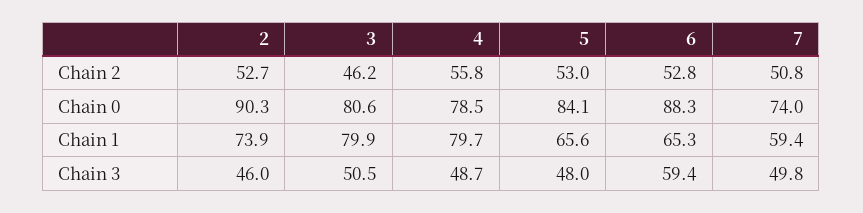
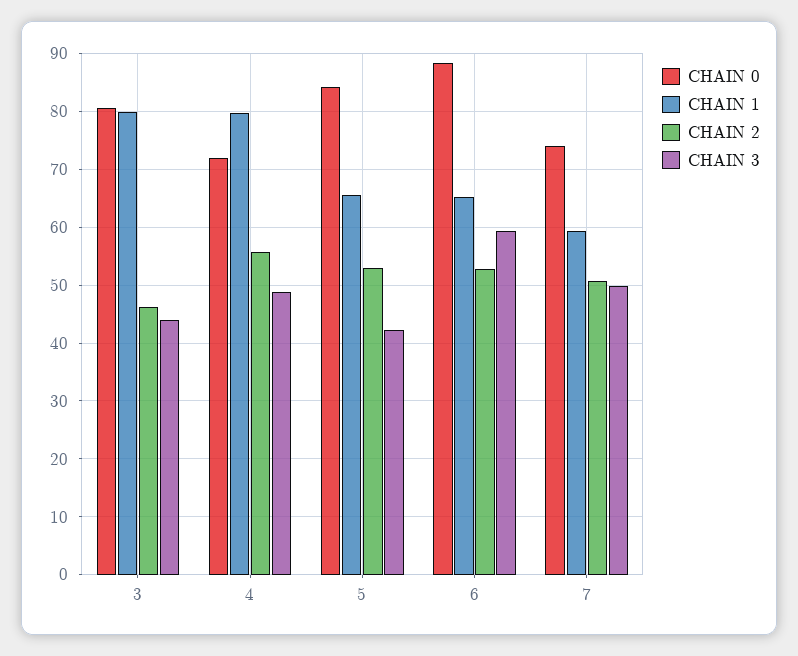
  {
    "Chain 2": {
-     "2": 52.7,
      "3": 46.2,
      "4": 55.8,
      "5": 53,
      "6": 52.8,
      "7": 50.8
    },
    "Chain 0": {
-     "2": 90.3,
      "3": 80.6,
-     "4": 78.5,
+     "4": 72,
      "5": 84.1,
      "6": 88.3,
      "7": 74
    },
    "Chain 1": {
-     "2": 73.9,
      "3": 79.9,
      "4": 79.7,
      "5": 65.6,
      "6": 65.3,
      "7": 59.4
    },
    "Chain 3": {
-     "2": 46,
-     "3": 50.5,
+     "3": 44,
      "4": 48.7,
-     "5": 48,
+     "5": 42,
      "6": 59.4,
      "7": 49.8
    }
  }

